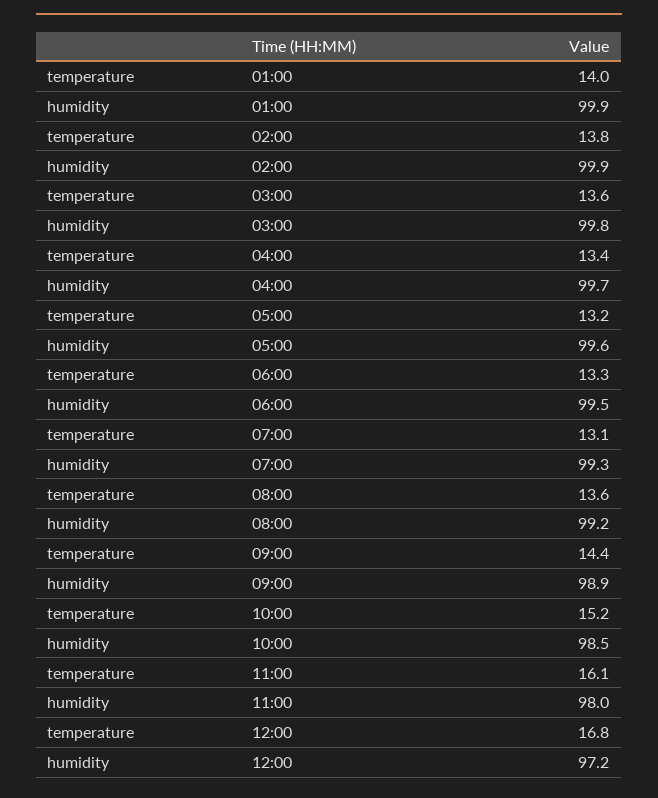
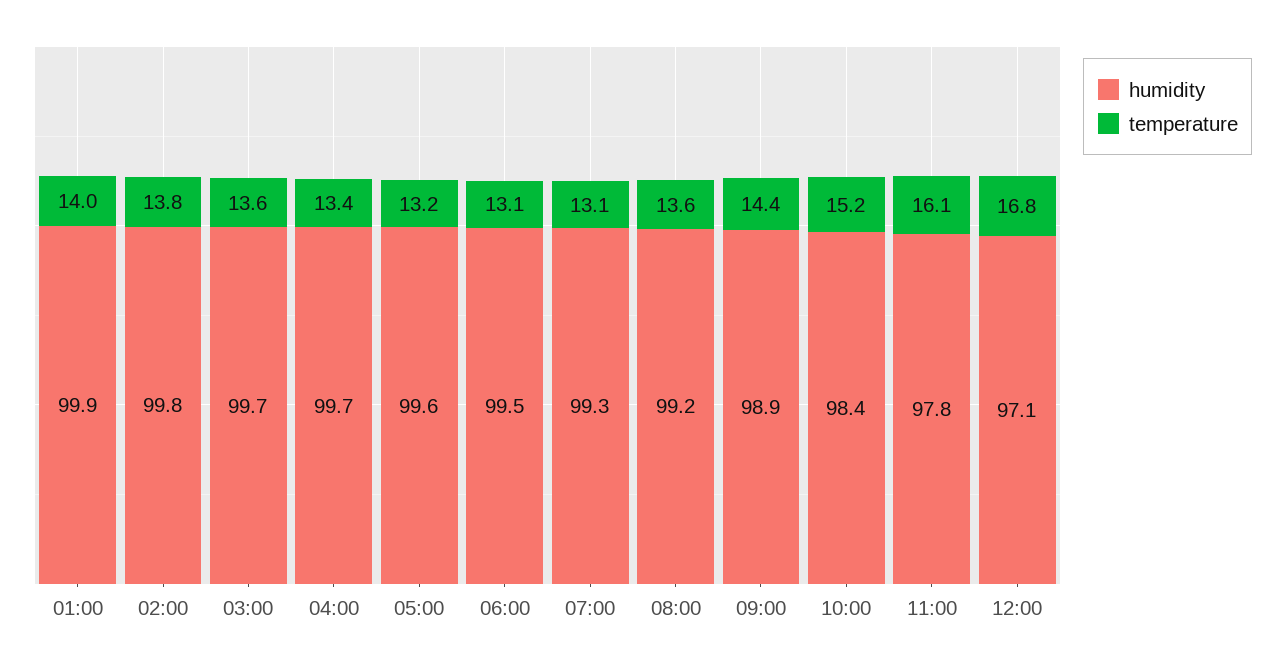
  {
    "temperature": {
      "01:00": 14,
      "02:00": 13.8,
      "03:00": 13.6,
      "04:00": 13.4,
      "05:00": 13.2,
-     "06:00": 13.3,
+     "06:00": 13.1,
      "07:00": 13.1,
      "08:00": 13.6,
      "09:00": 14.4,
      "10:00": 15.2,
      "11:00": 16.1,
      "12:00": 16.8
    },
    "humidity": {
      "01:00": 99.9,
-     "02:00": 99.9,
+     "02:00": 99.8,
-     "03:00": 99.8,
+     "03:00": 99.7,
      "04:00": 99.7,
      "05:00": 99.6,
      "06:00": 99.5,
      "07:00": 99.3,
      "08:00": 99.2,
      "09:00": 98.9,
-     "10:00": 98.5,
+     "10:00": 98.4,
-     "11:00": 98,
+     "11:00": 97.8,
-     "12:00": 97.2
+     "12:00": 97.1
    }
  }

